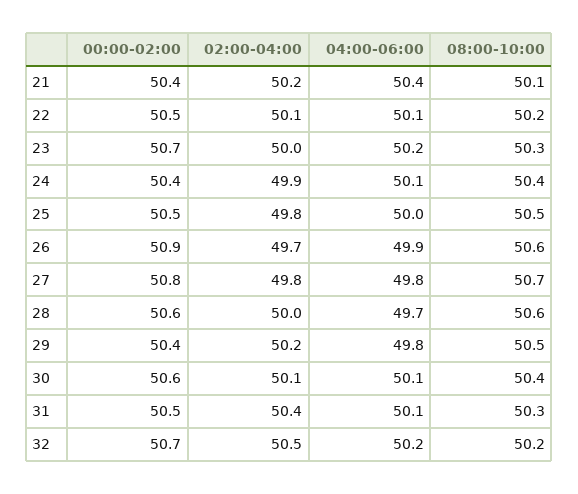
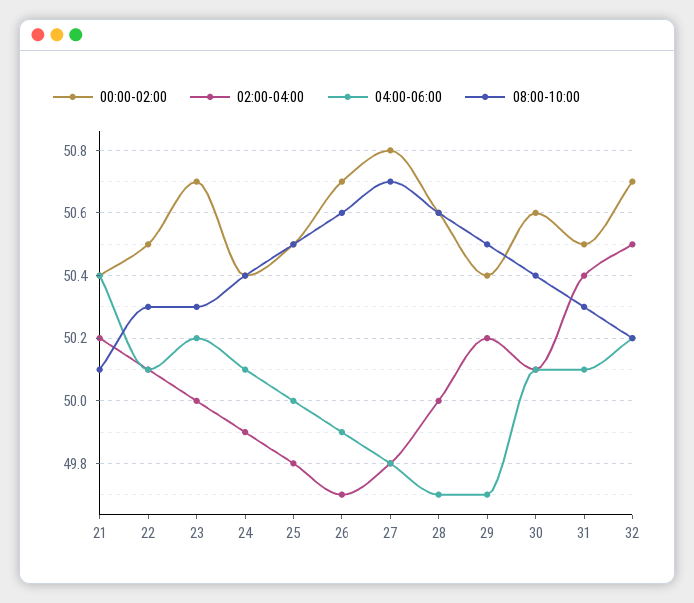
  {
    "00:00-02:00": {
      "21": 50.4,
      "22": 50.5,
      "23": 50.7,
      "24": 50.4,
      "25": 50.5,
-     "26": 50.9,
+     "26": 50.7,
      "27": 50.8,
      "28": 50.6,
      "29": 50.4,
      "30": 50.6,
      "31": 50.5,
      "32": 50.7
    },
    "02:00-04:00": {
      "21": 50.2,
      "22": 50.1,
      "23": 50,
      "24": 49.9,
      "25": 49.8,
      "26": 49.7,
      "27": 49.8,
      "28": 50,
      "29": 50.2,
      "30": 50.1,
      "31": 50.4,
      "32": 50.5
    },
    "04:00-06:00": {
      "21": 50.4,
      "22": 50.1,
      "23": 50.2,
      "24": 50.1,
      "25": 50,
      "26": 49.9,
      "27": 49.8,
      "28": 49.7,
-     "29": 49.8,
+     "29": 49.7,
      "30": 50.1,
      "31": 50.1,
      "32": 50.2
    },
    "08:00-10:00": {
      "21": 50.1,
-     "22": 50.2,
+     "22": 50.3,
      "23": 50.3,
      "24": 50.4,
      "25": 50.5,
      "26": 50.6,
      "27": 50.7,
      "28": 50.6,
      "29": 50.5,
      "30": 50.4,
      "31": 50.3,
      "32": 50.2
    }
  }

